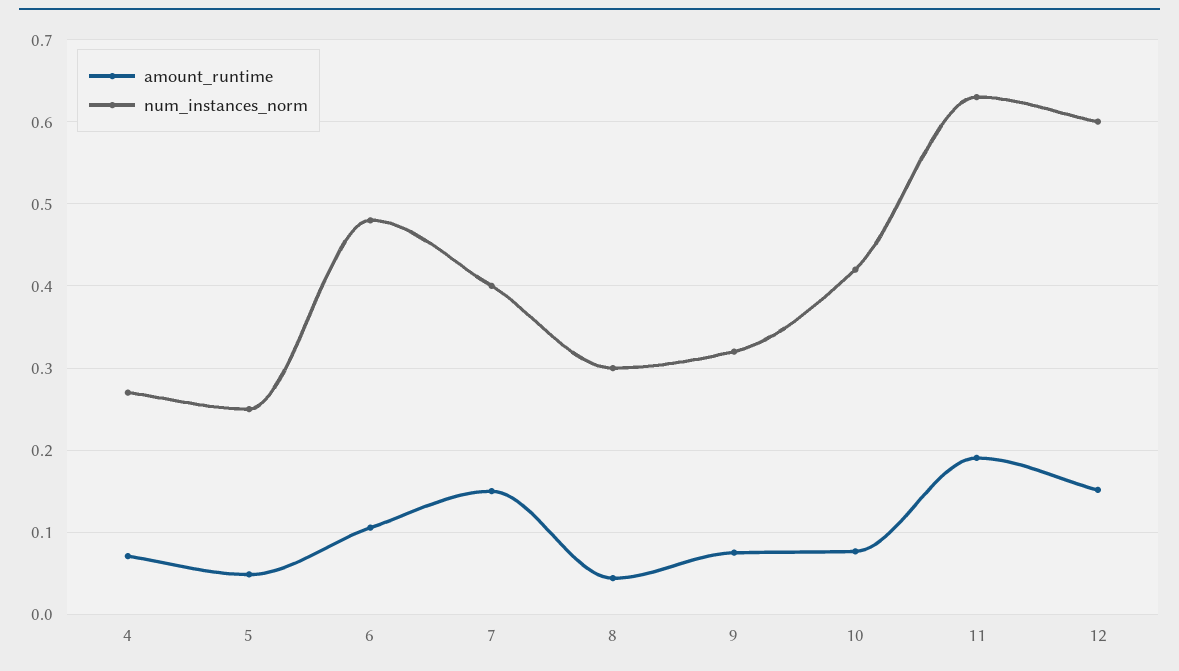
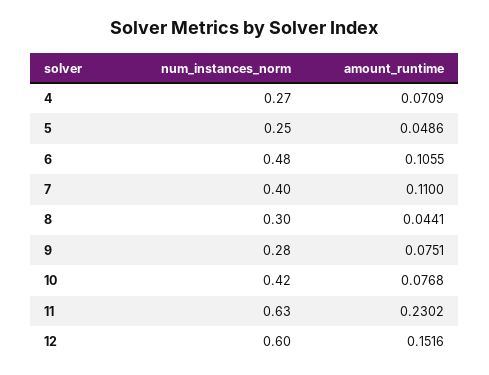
  {
    "amount_runtime": {
      "4": 0.0709,
      "5": 0.0486,
      "6": 0.1055,
-     "7": 0.15,
+     "7": 0.11,
      "8": 0.0441,
      "9": 0.0751,
      "10": 0.0768,
-     "11": 0.19,
+     "11": 0.2302,
      "12": 0.1516
    },
    "num_instances_norm": {
      "4": 0.27,
      "5": 0.25,
      "6": 0.48,
      "7": 0.4,
      "8": 0.3,
-     "9": 0.32,
+     "9": 0.28,
      "10": 0.42,
      "11": 0.63,
      "12": 0.6
    }
  }

